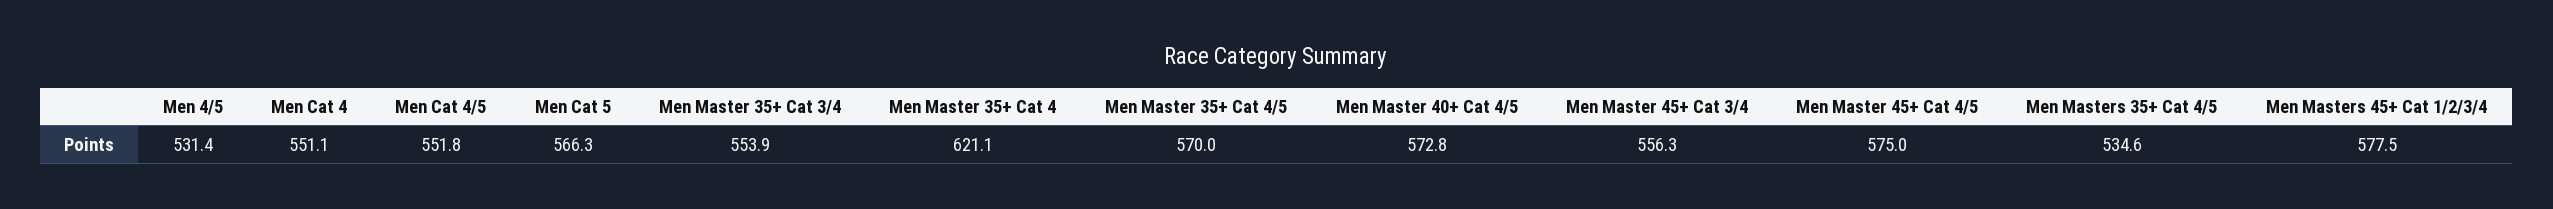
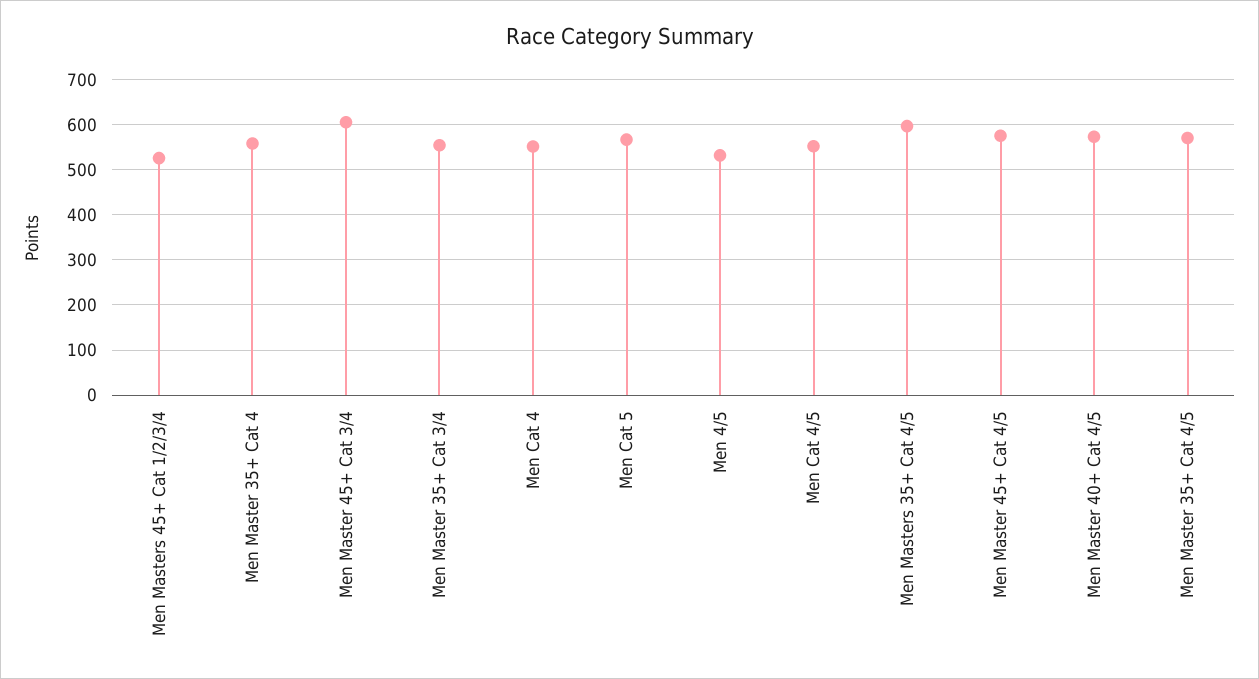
  {
    "Men 4/5": 531.4,
    "Men Cat 4": 551.1,
    "Men Cat 4/5": 551.8,
    "Men Cat 5": 566.3,
    "Men Master 35+ Cat 3/4": 553.9,
-   "Men Master 35+ Cat 4": 621.1,
+   "Men Master 35+ Cat 4": 560,
    "Men Master 35+ Cat 4/5": 570,
    "Men Master 40+ Cat 4/5": 572.8,
-   "Men Master 45+ Cat 3/4": 556.3,
+   "Men Master 45+ Cat 3/4": 600,
    "Men Master 45+ Cat 4/5": 575,
-   "Men Masters 35+ Cat 4/5": 534.6,
+   "Men Masters 35+ Cat 4/5": 600,
-   "Men Masters 45+ Cat 1/2/3/4": 577.5
+   "Men Masters 45+ Cat 1/2/3/4": 520
  }

